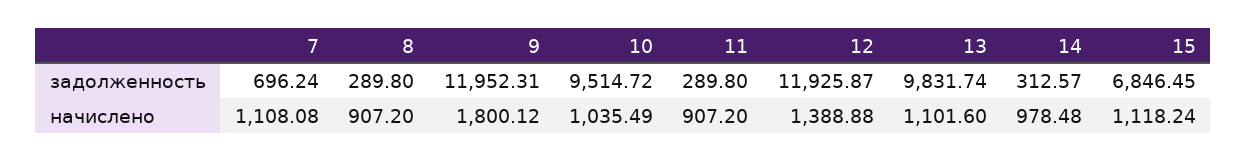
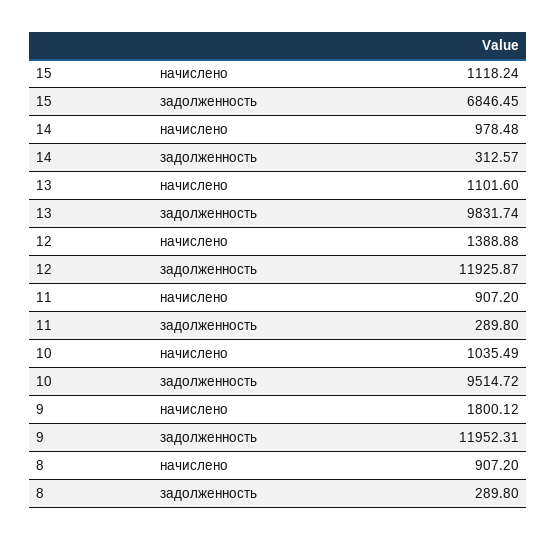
  {
-   "7": {
-     "задолженность": 696.24,
-     "начислено": 1108.08
-   },
    "8": {
      "задолженность": 289.8,
      "начислено": 907.2
    },
    "9": {
      "задолженность": 11952.31,
      "начислено": 1800.12
    },
    "10": {
      "задолженность": 9514.72,
      "начислено": 1035.49
    },
    "11": {
      "задолженность": 289.8,
      "начислено": 907.2
    },
    "12": {
      "задолженность": 11925.87,
      "начислено": 1388.88
    },
    "13": {
      "задолженность": 9831.74,
      "начислено": 1101.6
    },
    "14": {
      "задолженность": 312.57,
      "начислено": 978.48
    },
    "15": {
      "задолженность": 6846.45,
      "начислено": 1118.24
    }
  }

